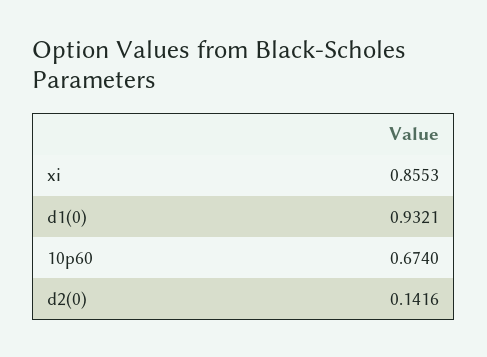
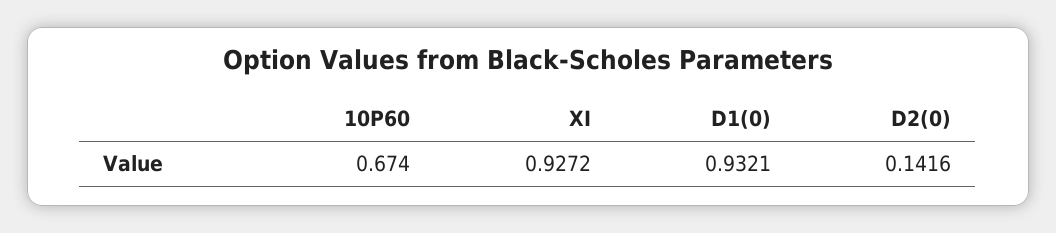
  {
-   "xi": 0.8553,
+   "xi": 0.9272,
    "d1(0)": 0.9321,
    "10p60": 0.674,
    "d2(0)": 0.1416
  }

